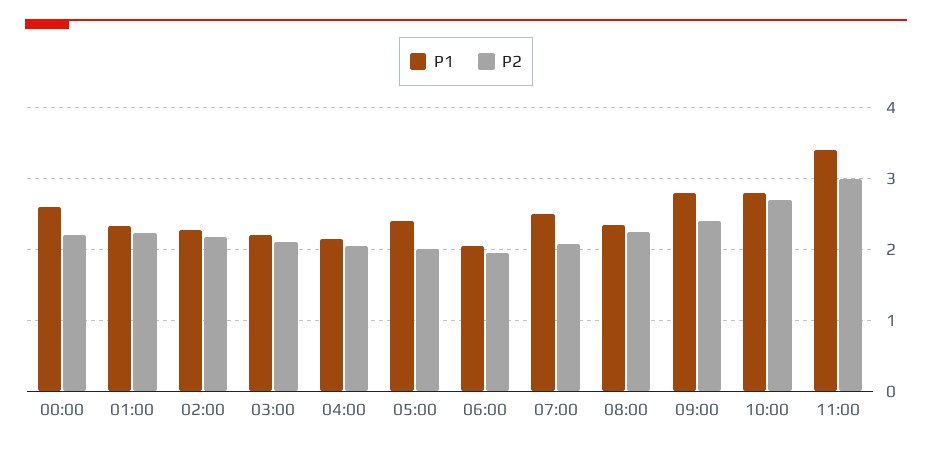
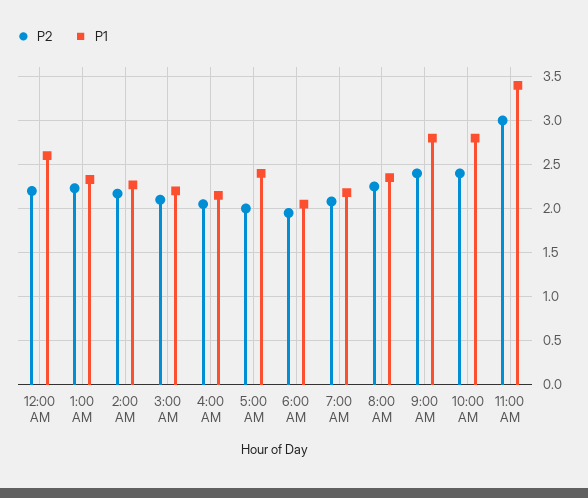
  {
    "P1": {
      "00:00": 2.6,
      "01:00": 2.3,
      "02:00": 2.3,
      "03:00": 2.2,
      "04:00": 2.2,
      "05:00": 2.4,
      "06:00": 2.1,
-     "07:00": 2.5,
+     "07:00": 2.2,
      "08:00": 2.4,
      "09:00": 2.8,
      "10:00": 2.8,
      "11:00": 3.4
    },
    "P2": {
      "00:00": 2.2,
      "01:00": 2.2,
      "02:00": 2.2,
      "03:00": 2.1,
      "04:00": 2.1,
      "05:00": 2,
      "06:00": 2,
      "07:00": 2.1,
      "08:00": 2.3,
      "09:00": 2.4,
-     "10:00": 2.7,
+     "10:00": 2.4,
      "11:00": 3
    }
  }

